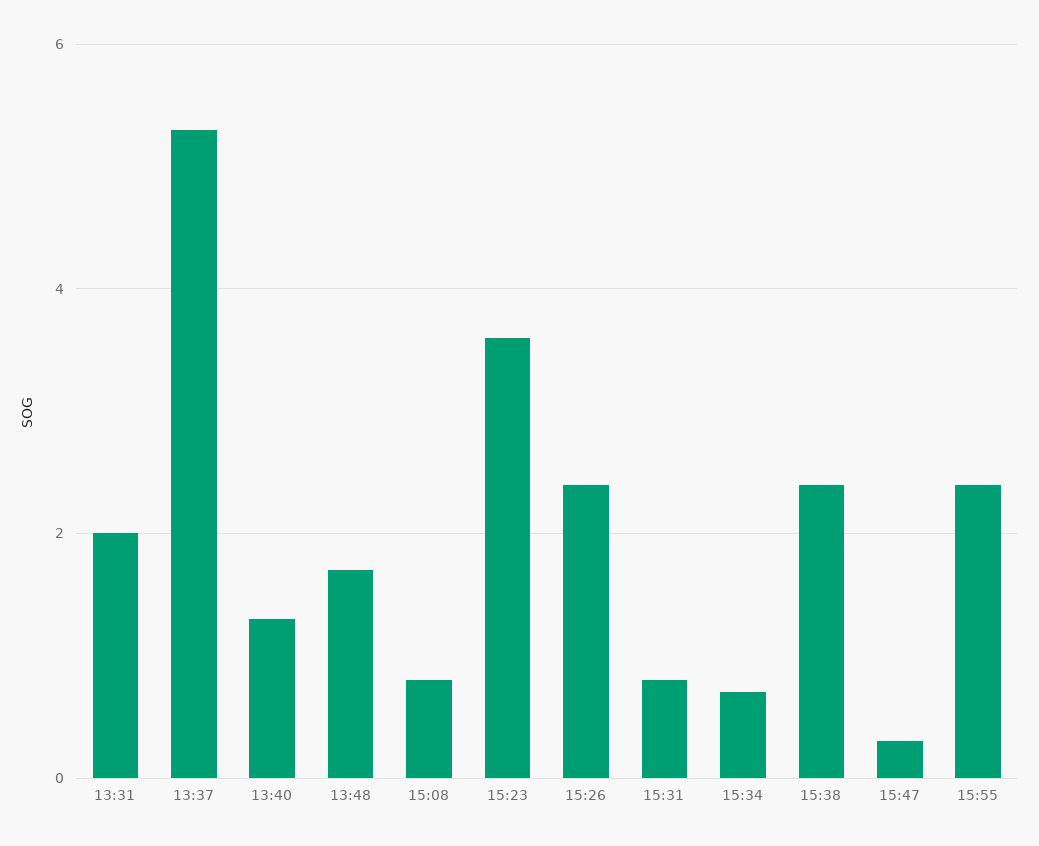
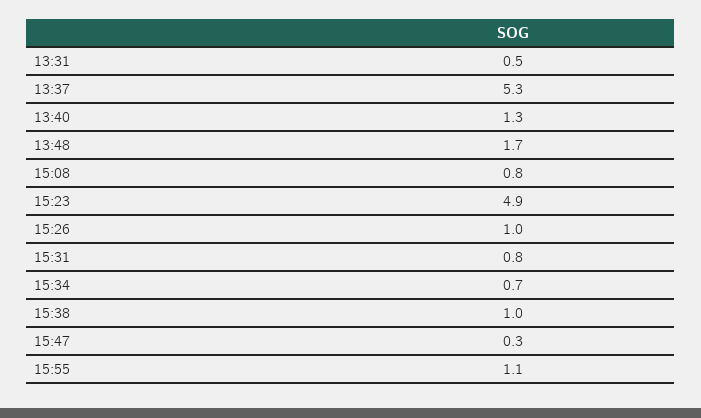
  {
-   "13:31": 2,
+   "13:31": 0.5,
    "13:37": 5.3,
    "13:40": 1.3,
    "13:48": 1.7,
    "15:08": 0.8,
-   "15:23": 3.5,
+   "15:23": 4.9,
-   "15:26": 2.5,
+   "15:26": 1,
    "15:31": 0.8,
    "15:34": 0.7,
-   "15:38": 2.5,
+   "15:38": 1,
    "15:47": 0.3,
-   "15:55": 2.5
+   "15:55": 1.1
  }

